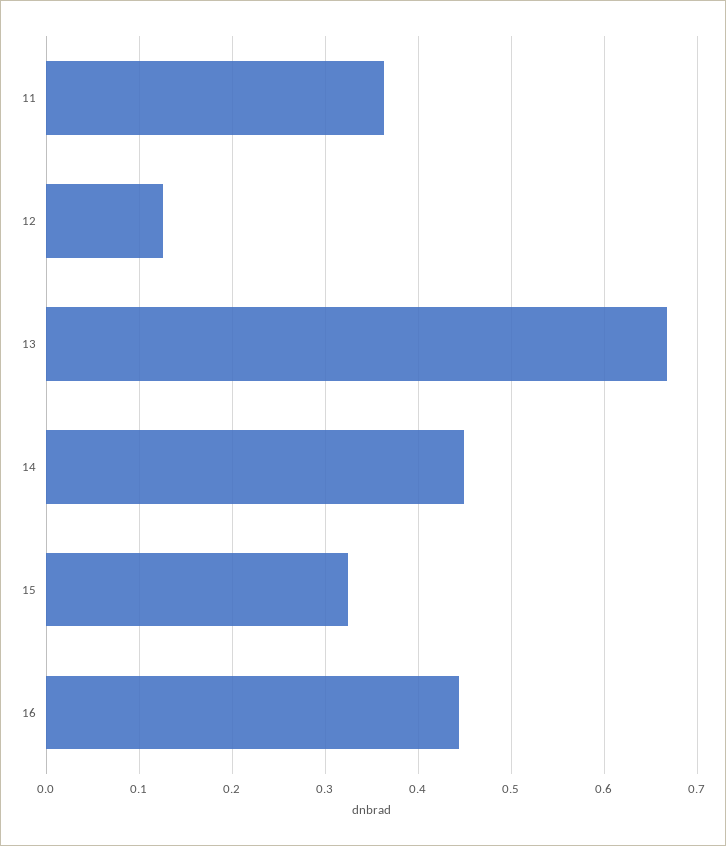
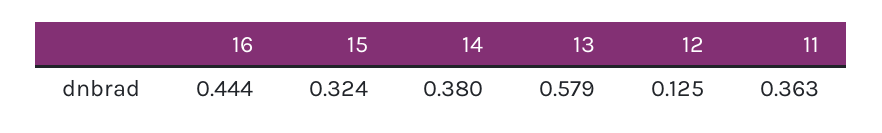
  {
    "11": 0.363,
    "12": 0.125,
-   "13": 0.67,
+   "13": 0.579,
-   "14": 0.45,
+   "14": 0.38,
    "15": 0.324,
    "16": 0.444
  }

